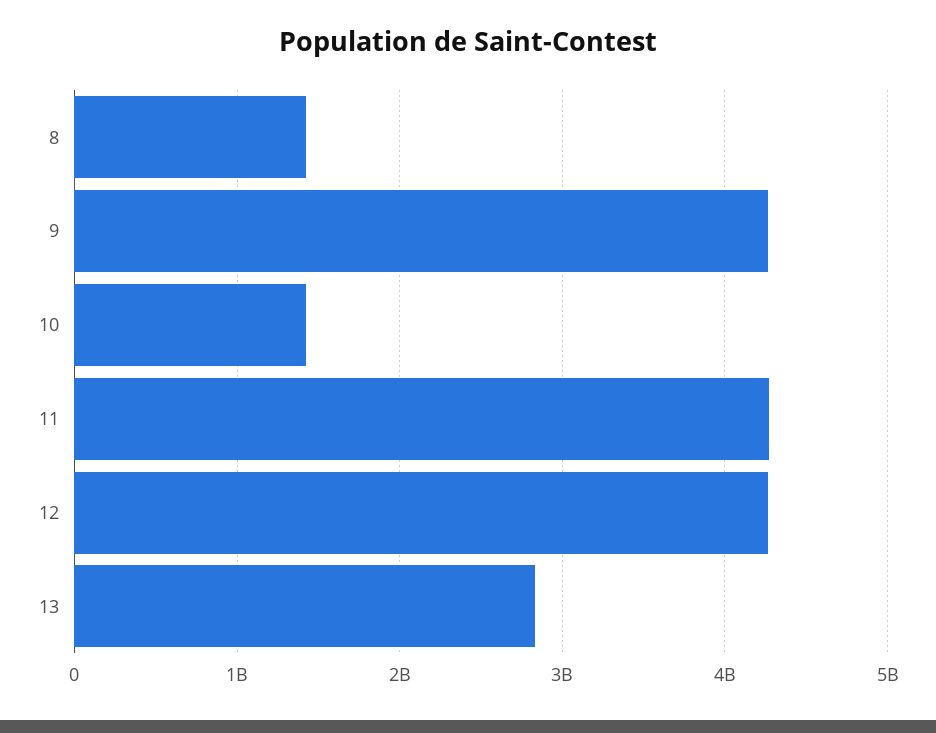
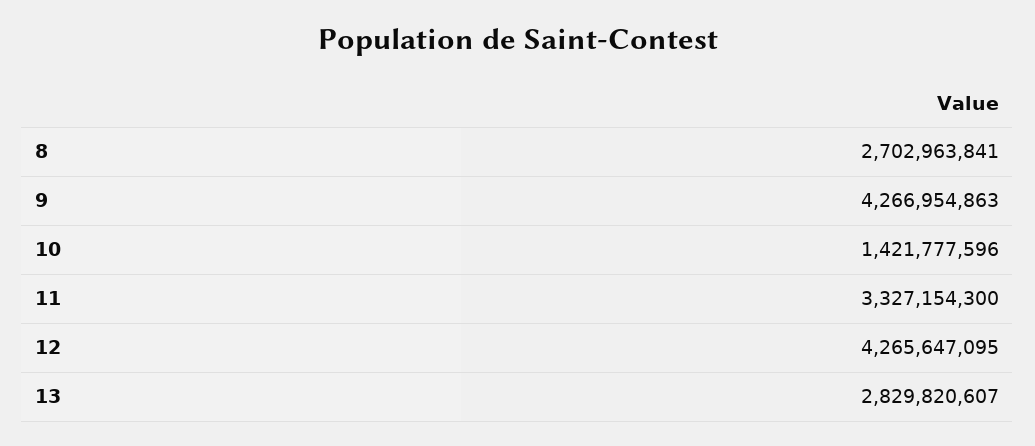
  {
-   "8": 1400000000,
+   "8": 2702963841,
    "9": 4266954863,
    "10": 1421777596,
-   "11": 4300000000,
+   "11": 3327154300,
    "12": 4265647095,
    "13": 2829820607
  }

